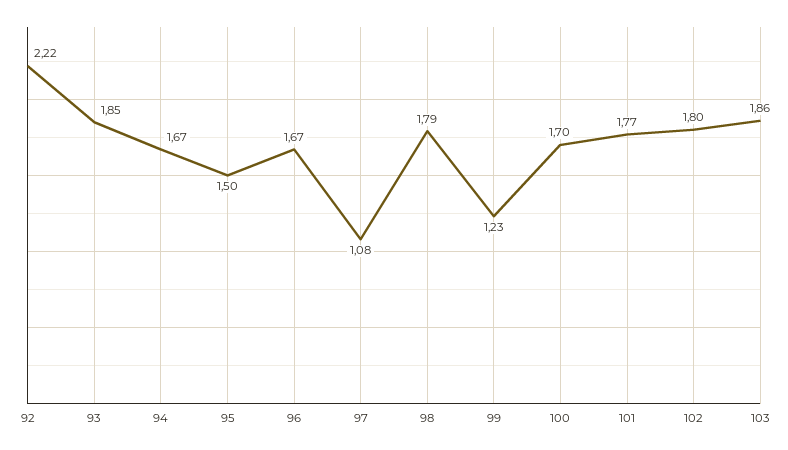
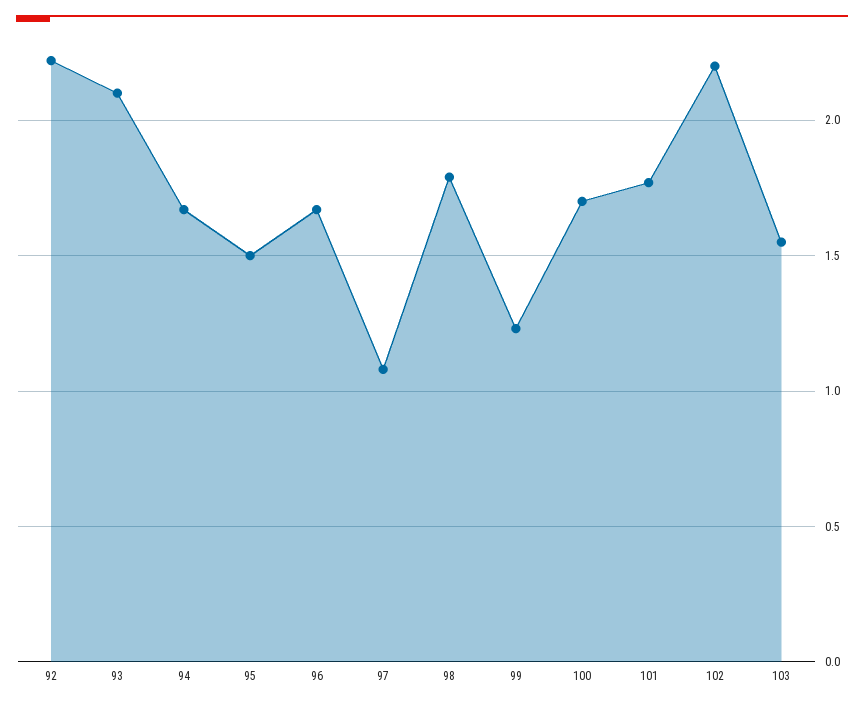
  {
    "92": 2.22,
-   "93": 1.85,
+   "93": 2.1,
    "94": 1.67,
    "95": 1.5,
    "96": 1.67,
    "97": 1.08,
    "98": 1.79,
    "99": 1.23,
    "100": 1.7,
    "101": 1.77,
-   "102": 1.8,
+   "102": 2.2,
-   "103": 1.86
+   "103": 1.55
  }

